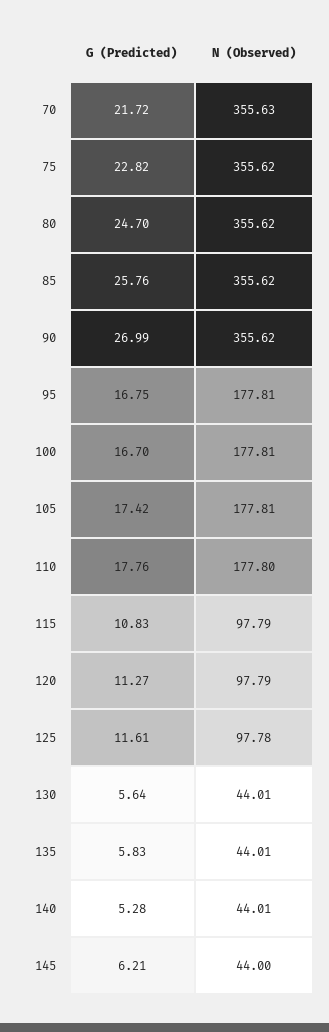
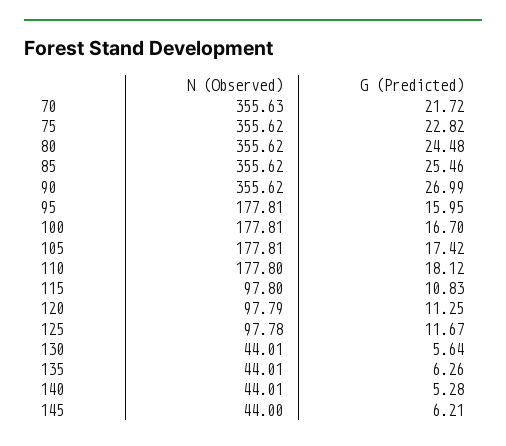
  {
    "G (Predicted)": {
      "70": 21.72,
      "75": 22.82,
-     "80": 24.7,
+     "80": 24.48,
-     "85": 25.76,
+     "85": 25.46,
      "90": 26.99,
-     "95": 16.75,
+     "95": 15.95,
      "100": 16.7,
      "105": 17.42,
-     "110": 17.76,
+     "110": 18.12,
      "115": 10.83,
-     "120": 11.27,
+     "120": 11.25,
-     "125": 11.61,
+     "125": 11.67,
      "130": 5.64,
-     "135": 5.83,
+     "135": 6.26,
      "140": 5.28,
      "145": 6.21
    },
    "N (Observed)": {
      "70": 355.63,
      "75": 355.62,
      "80": 355.62,
      "85": 355.62,
      "90": 355.62,
      "95": 177.81,
      "100": 177.81,
      "105": 177.81,
      "110": 177.8,
-     "115": 97.79,
+     "115": 97.8,
      "120": 97.79,
      "125": 97.78,
      "130": 44.01,
      "135": 44.01,
      "140": 44.01,
      "145": 44
    }
  }

